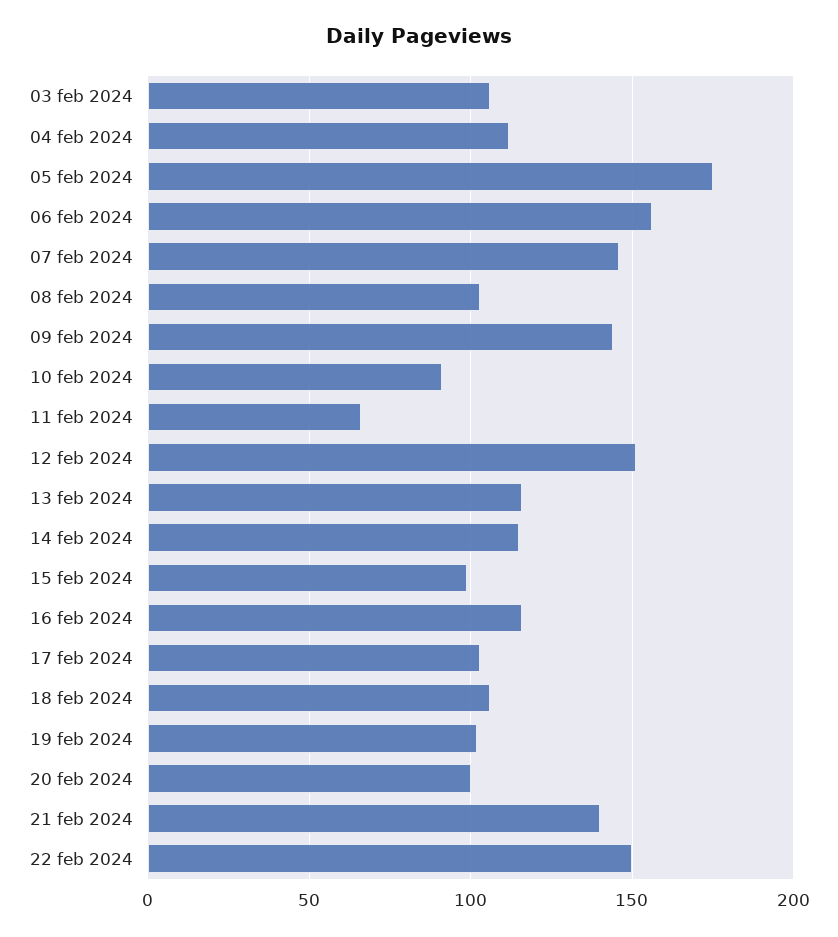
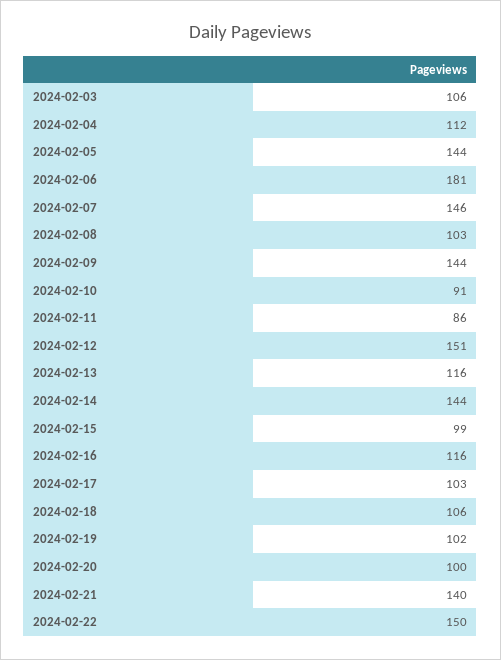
  {
    "03 feb 2024": 106,
    "04 feb 2024": 112,
-   "05 feb 2024": 175,
+   "05 feb 2024": 144,
-   "06 feb 2024": 155,
+   "06 feb 2024": 181,
    "07 feb 2024": 146,
    "08 feb 2024": 103,
    "09 feb 2024": 144,
    "10 feb 2024": 91,
-   "11 feb 2024": 65,
+   "11 feb 2024": 86,
    "12 feb 2024": 151,
    "13 feb 2024": 116,
-   "14 feb 2024": 115,
+   "14 feb 2024": 144,
    "15 feb 2024": 99,
    "16 feb 2024": 116,
    "17 feb 2024": 103,
    "18 feb 2024": 106,
    "19 feb 2024": 102,
    "20 feb 2024": 100,
    "21 feb 2024": 140,
    "22 feb 2024": 150
  }

